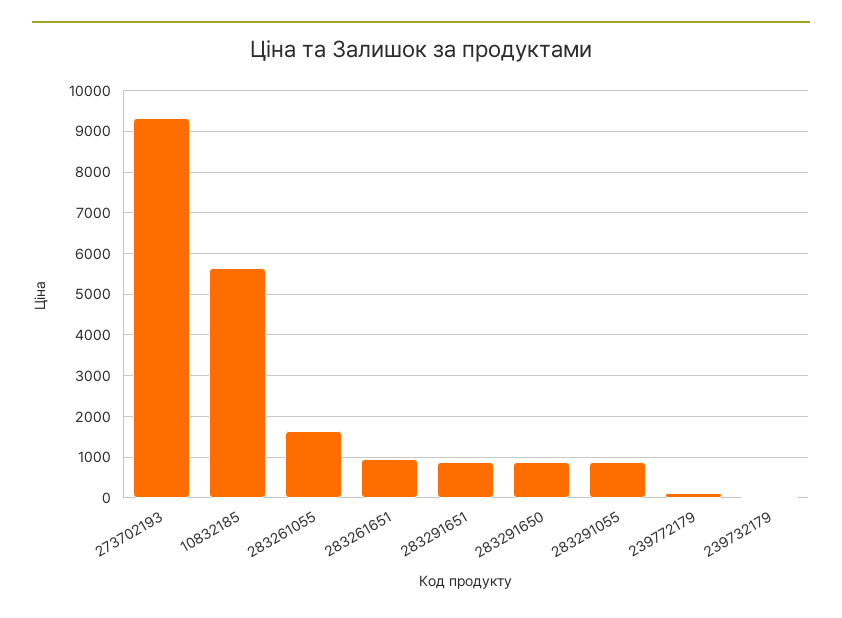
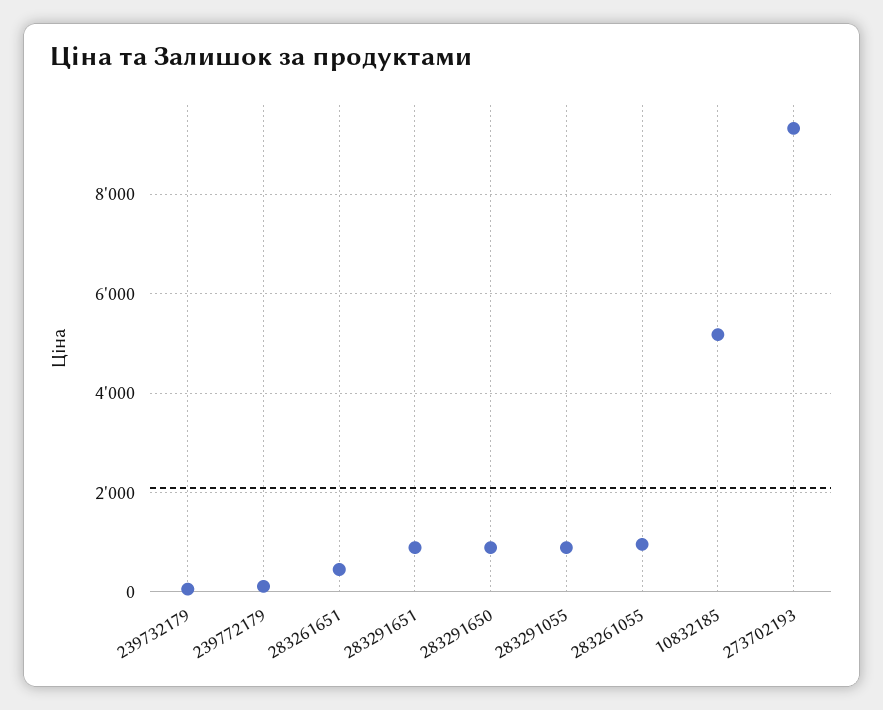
  {
    "273702193": 9400,
-   "10832185": 5600,
+   "10832185": 5200,
-   "283261055": 1600,
+   "283261055": 1000,
-   "283261651": 1000,
+   "283261651": 400,
    "283291651": 800,
    "283291650": 800,
    "283291055": 800,
    "239772179": 200,
    "239732179": 0
  }

